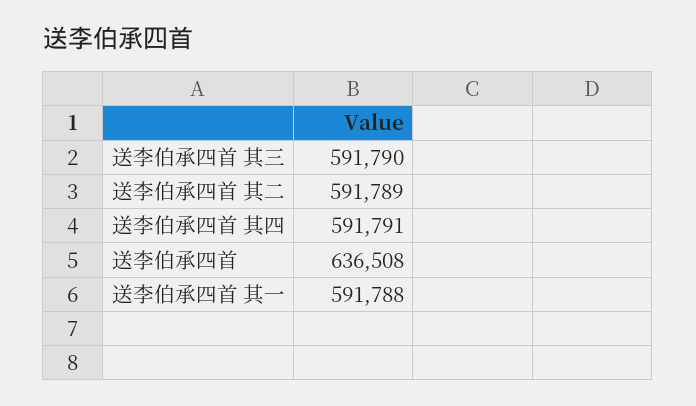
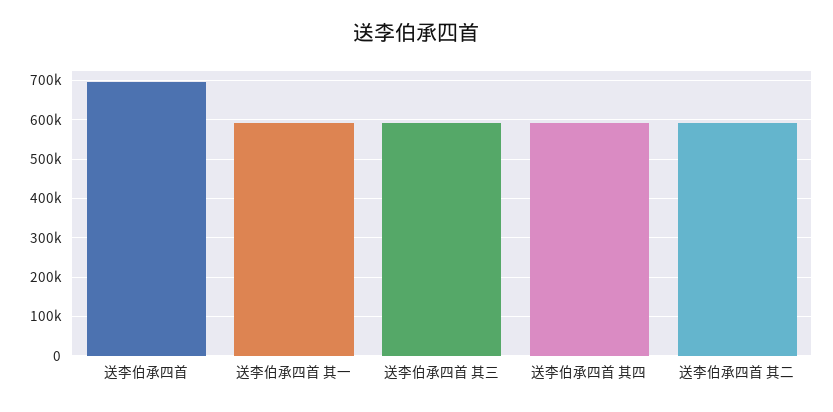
  {
    "送李伯承四首 其三": 591790,
    "送李伯承四首 其二": 591789,
    "送李伯承四首 其四": 591791,
-   "送李伯承四首": 636508,
+   "送李伯承四首": 700000,
    "送李伯承四首 其一": 591788
  }

